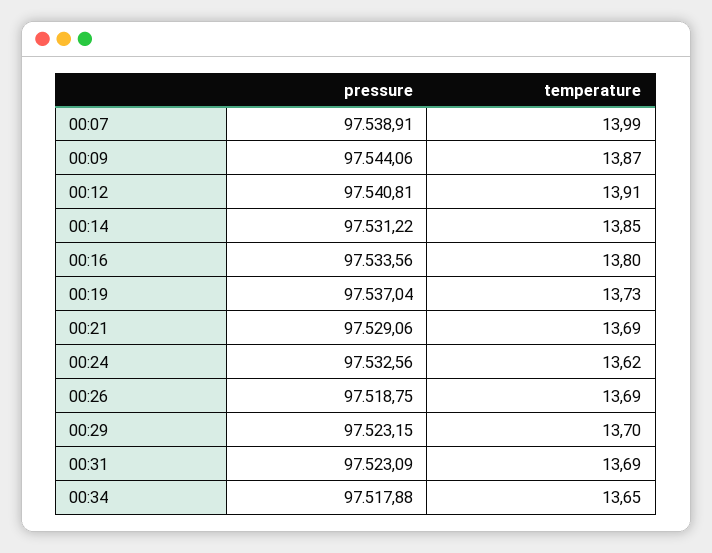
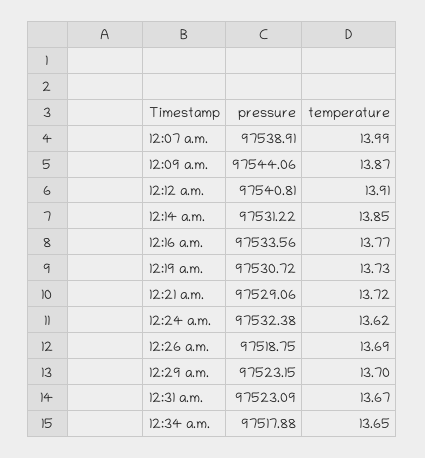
  {
    "pressure": {
      "00:07": 97538.91,
      "00:09": 97544.06,
      "00:12": 97540.81,
      "00:14": 97531.22,
      "00:16": 97533.56,
-     "00:19": 97537.04,
+     "00:19": 97530.72,
      "00:21": 97529.06,
-     "00:24": 97532.56,
+     "00:24": 97532.38,
      "00:26": 97518.75,
      "00:29": 97523.15,
      "00:31": 97523.09,
      "00:34": 97517.88
    },
    "temperature": {
      "00:07": 13.99,
      "00:09": 13.87,
      "00:12": 13.91,
      "00:14": 13.85,
-     "00:16": 13.8,
+     "00:16": 13.77,
      "00:19": 13.73,
-     "00:21": 13.69,
+     "00:21": 13.72,
      "00:24": 13.62,
      "00:26": 13.69,
      "00:29": 13.7,
-     "00:31": 13.69,
+     "00:31": 13.67,
      "00:34": 13.65
    }
  }

